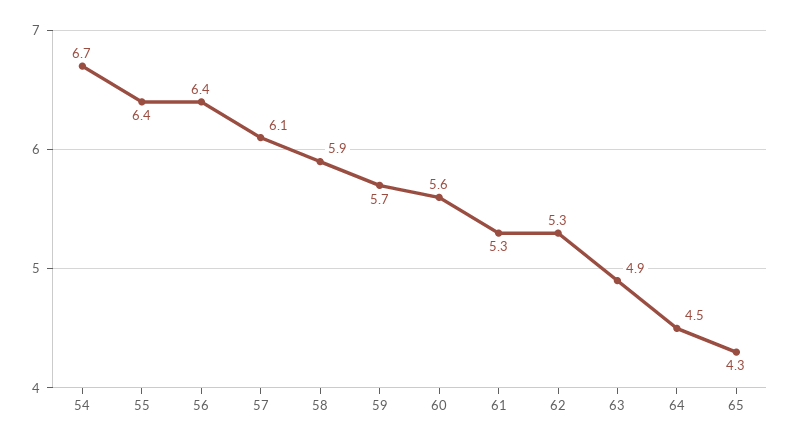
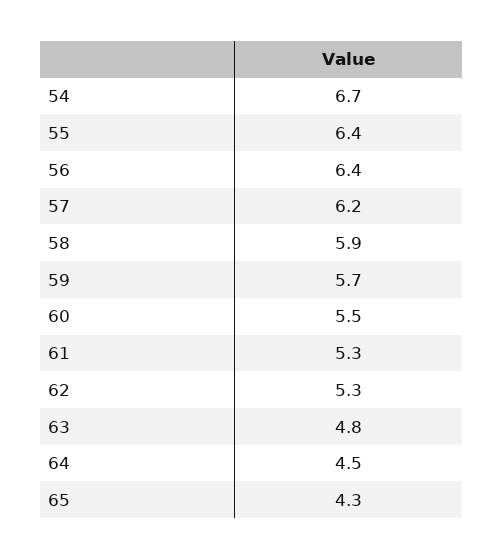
  {
    "54": 6.7,
    "55": 6.4,
    "56": 6.4,
-   "57": 6.1,
+   "57": 6.2,
    "58": 5.9,
    "59": 5.7,
-   "60": 5.6,
+   "60": 5.5,
    "61": 5.3,
    "62": 5.3,
-   "63": 4.9,
+   "63": 4.8,
    "64": 4.5,
    "65": 4.3
  }

